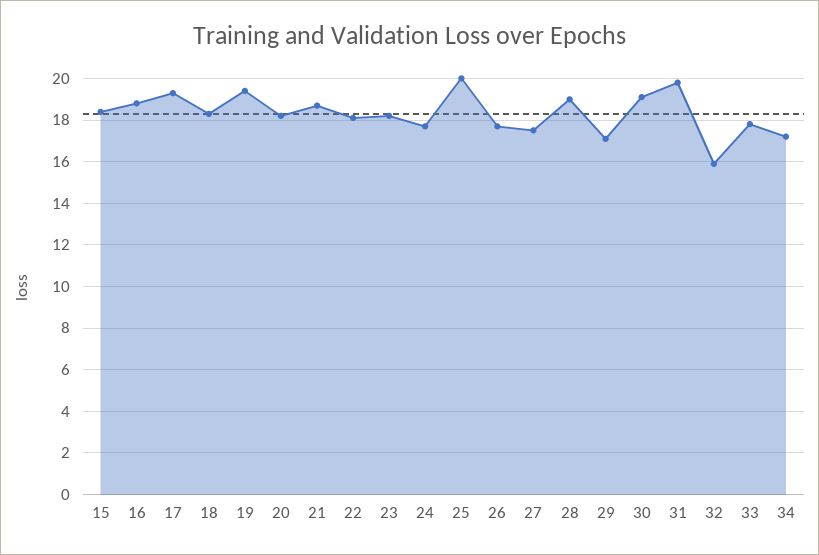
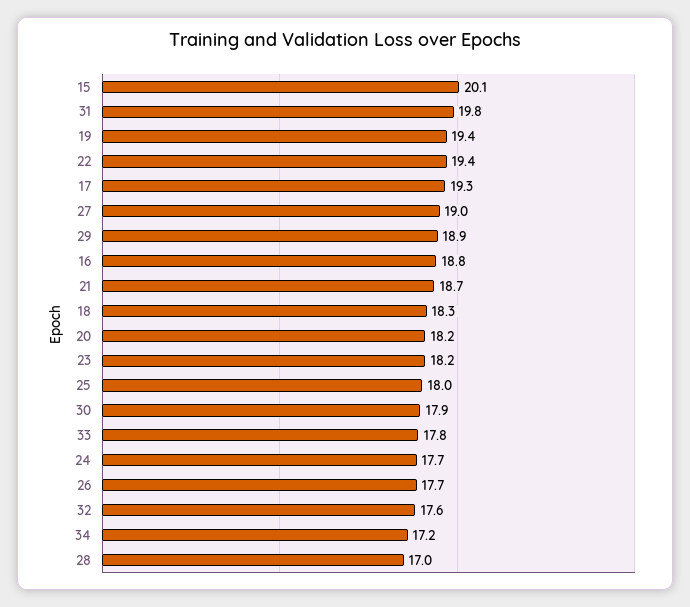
  {
-   "15": 18.5,
+   "15": 20.1,
    "16": 18.8,
    "17": 19.3,
    "18": 18.3,
    "19": 19.4,
    "20": 18.2,
    "21": 18.7,
-   "22": 18,
+   "22": 19.4,
    "23": 18.2,
    "24": 17.7,
-   "25": 20,
+   "25": 18,
    "26": 17.7,
-   "27": 17.5,
+   "27": 19,
-   "28": 19,
+   "28": 17,
-   "29": 17,
+   "29": 18.9,
-   "30": 19,
+   "30": 17.9,
    "31": 19.8,
-   "32": 16,
+   "32": 17.6,
    "33": 17.8,
    "34": 17.2
  }

